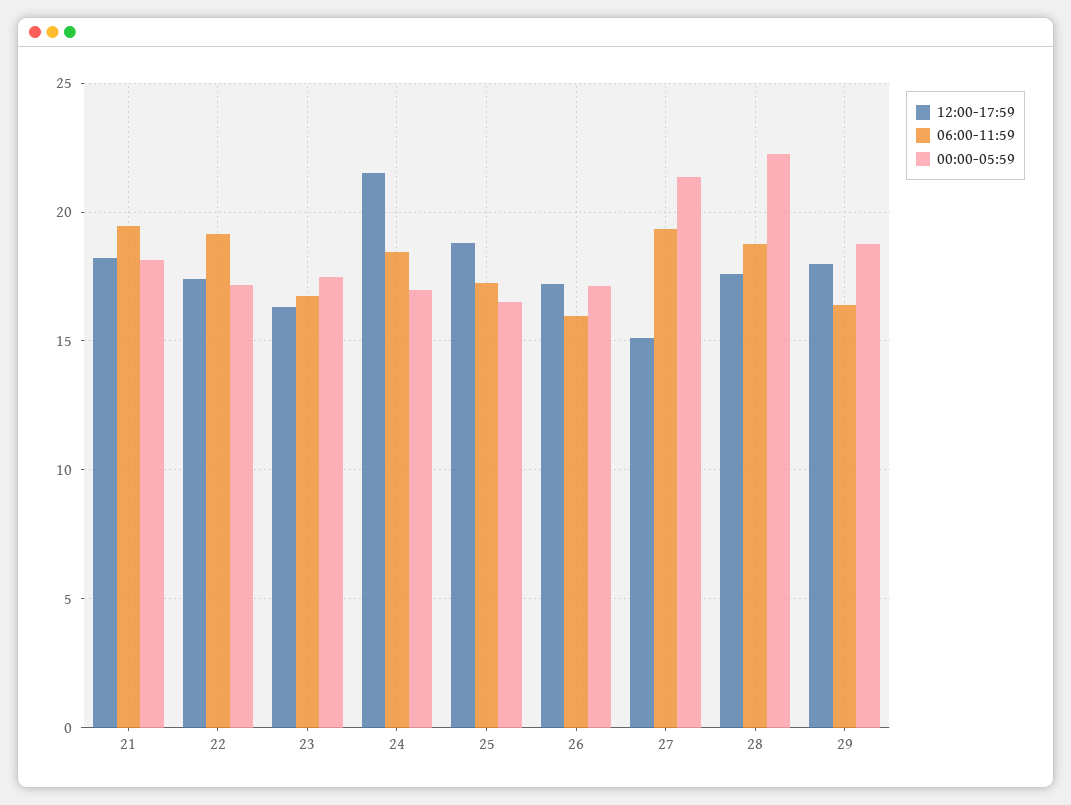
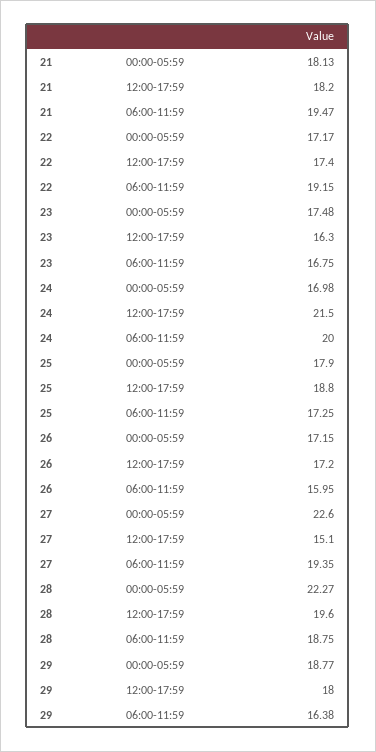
  {
    "12:00-17:59": {
      "21": 18.2,
      "22": 17.4,
      "23": 16.3,
      "24": 21.5,
      "25": 18.8,
      "26": 17.2,
      "27": 15.1,
-     "28": 17.5,
+     "28": 19.6,
      "29": 18
    },
    "06:00-11:59": {
      "21": 19.47,
      "22": 19.15,
      "23": 16.75,
-     "24": 18.5,
+     "24": 20,
      "25": 17.25,
      "26": 15.95,
      "27": 19.35,
      "28": 18.75,
      "29": 16.38
    },
    "00:00-05:59": {
      "21": 18.13,
      "22": 17.17,
      "23": 17.48,
      "24": 16.98,
-     "25": 16.5,
+     "25": 17.9,
      "26": 17.15,
-     "27": 21.5,
+     "27": 22.6,
      "28": 22.27,
      "29": 18.77
    }
  }

